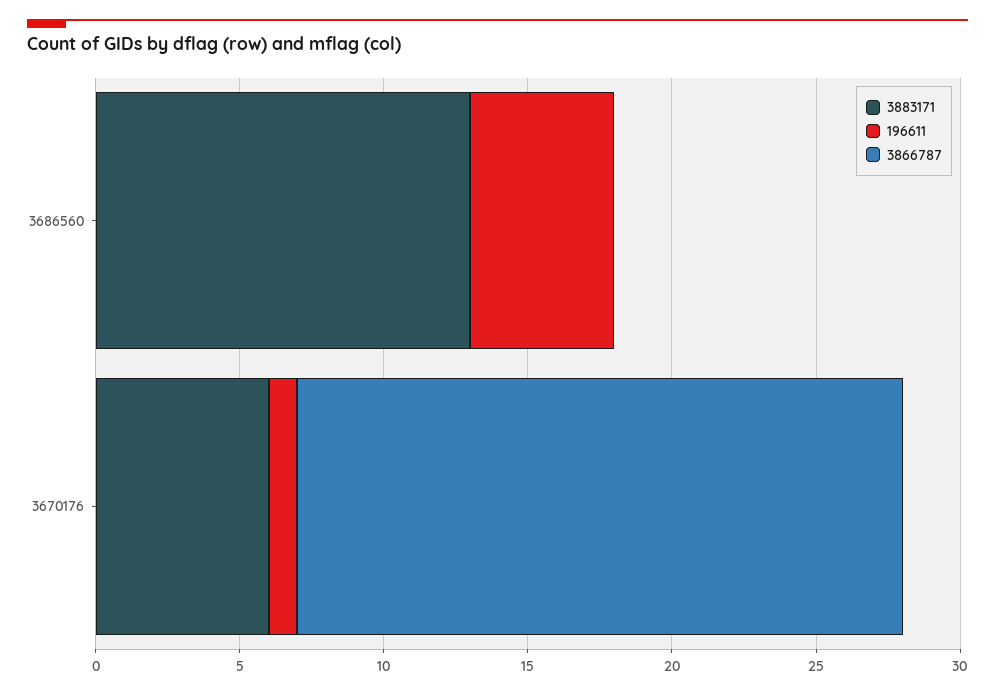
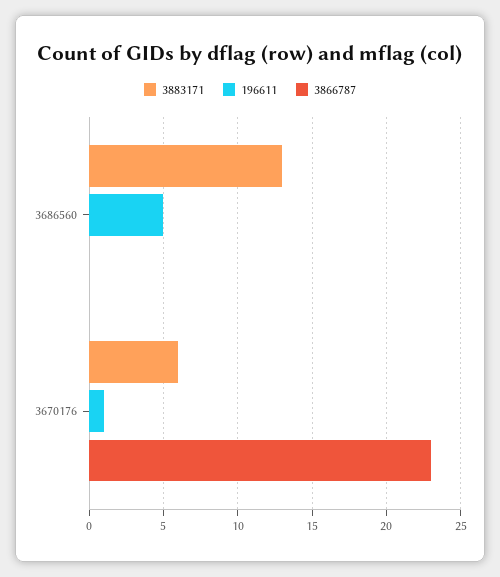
  {
    "3883171": {
      "3686560": 13,
      "3670176": 6
    },
    "196611": {
      "3686560": 5,
      "3670176": 1
    },
    "3866787": {
      "3686560": 0,
-     "3670176": 21
+     "3670176": 23
    }
  }

